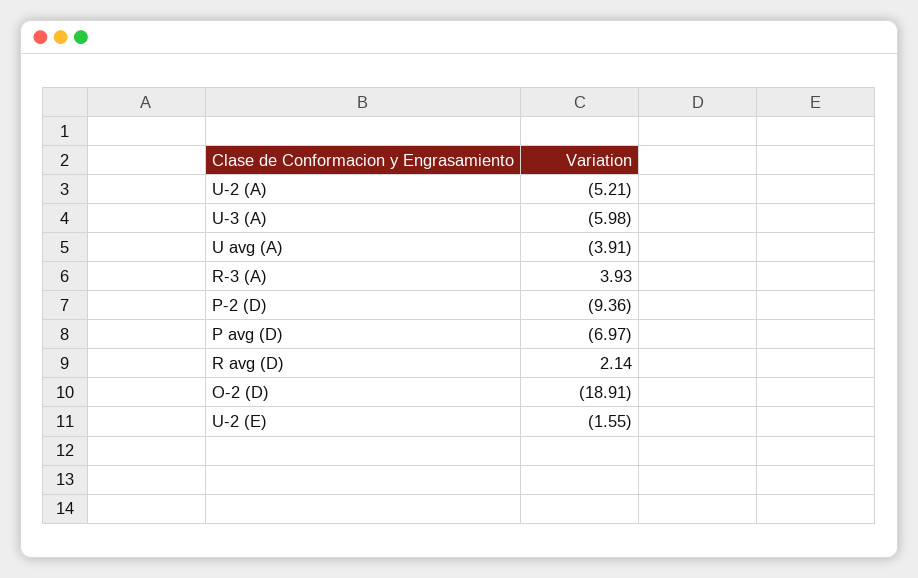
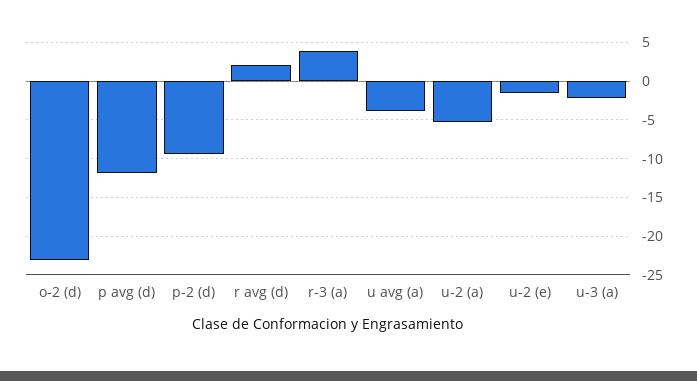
  {
    "U-2 (A)": -5.21,
-   "U-3 (A)": -5.98,
+   "U-3 (A)": -2,
    "U avg (A)": -3.91,
    "R-3 (A)": 3.93,
    "P-2 (D)": -9.36,
-   "P avg (D)": -6.97,
+   "P avg (D)": -12,
    "R avg (D)": 2.14,
-   "O-2 (D)": -18.91,
+   "O-2 (D)": -23,
    "U-2 (E)": -1.55
  }

